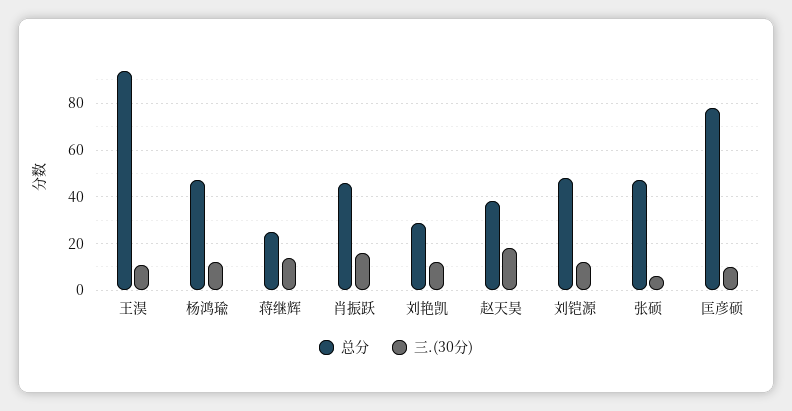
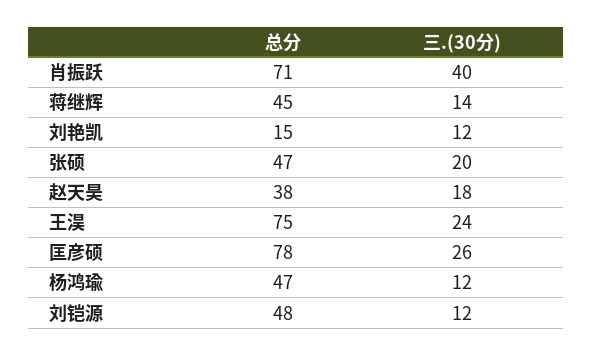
  {
    "总分": {
-     "王淏": 95,
+     "王淏": 75,
      "杨鸿瑜": 47,
-     "蒋继辉": 25,
+     "蒋继辉": 45,
-     "肖振跃": 45,
+     "肖振跃": 71,
-     "刘艳凯": 30,
+     "刘艳凯": 15,
      "赵天昊": 38,
      "刘铠源": 48,
      "张硕": 47,
      "匡彦硕": 78
    },
    "三.(30分)": {
-     "王淏": 10,
+     "王淏": 24,
      "杨鸿瑜": 12,
      "蒋继辉": 14,
-     "肖振跃": 15,
+     "肖振跃": 40,
      "刘艳凯": 12,
      "赵天昊": 18,
      "刘铠源": 12,
-     "张硕": 5,
+     "张硕": 20,
-     "匡彦硕": 10
+     "匡彦硕": 26
    }
  }

